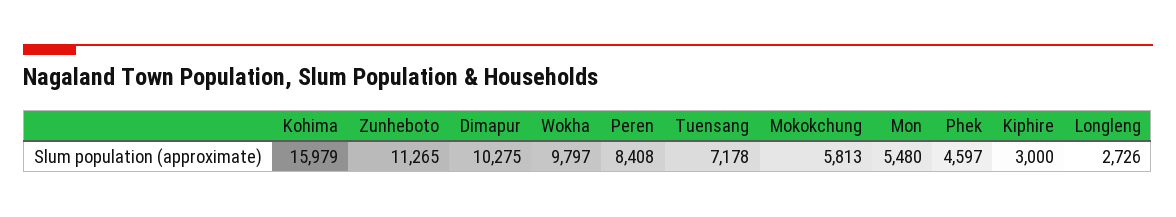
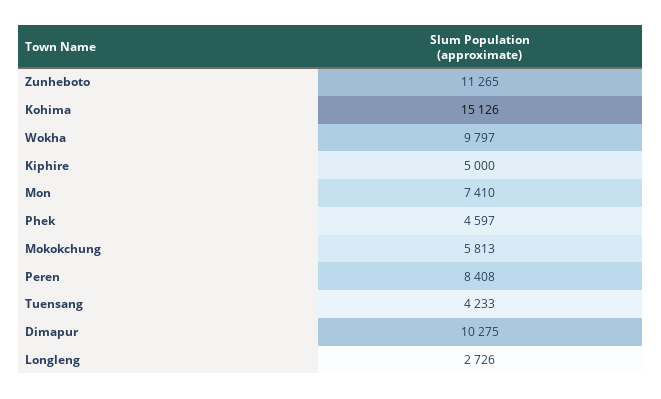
  {
-   "Kohima": 15979,
+   "Kohima": 15126,
    "Zunheboto": 11265,
    "Dimapur": 10275,
    "Wokha": 9797,
    "Peren": 8408,
-   "Tuensang": 7178,
+   "Tuensang": 4233,
    "Mokokchung": 5813,
-   "Mon": 5480,
+   "Mon": 7410,
    "Phek": 4597,
-   "Kiphire": 3000,
+   "Kiphire": 5000,
    "Longleng": 2726
  }

